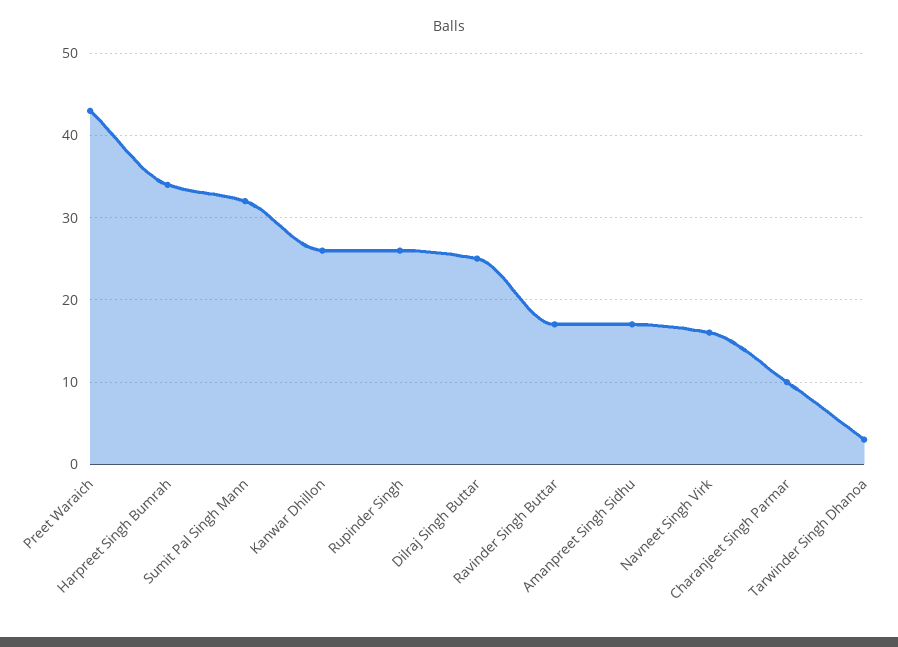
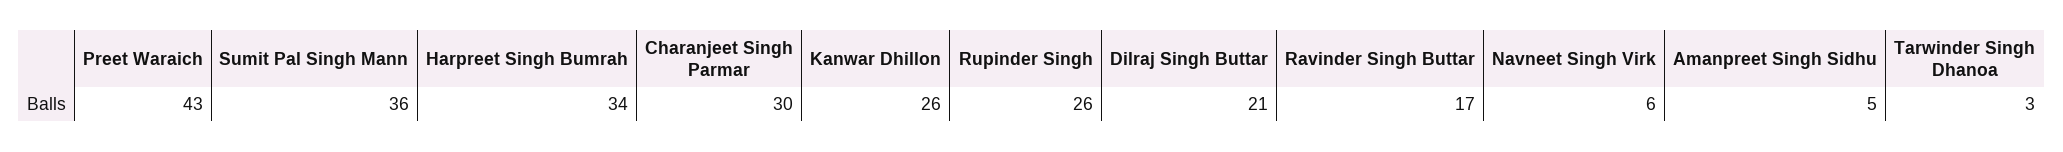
  {
    "Preet Waraich": 43,
    "Harpreet Singh Bumrah": 34,
-   "Sumit Pal Singh Mann": 32,
+   "Sumit Pal Singh Mann": 36,
    "Kanwar Dhillon": 26,
    "Rupinder Singh": 26,
-   "Dilraj Singh Buttar": 25,
+   "Dilraj Singh Buttar": 21,
    "Ravinder Singh Buttar": 17,
-   "Amanpreet Singh Sidhu": 17,
+   "Amanpreet Singh Sidhu": 5,
-   "Navneet Singh Virk": 16,
+   "Navneet Singh Virk": 6,
-   "Charanjeet Singh Parmar": 10,
+   "Charanjeet Singh Parmar": 30,
    "Tarwinder Singh Dhanoa": 3
  }

